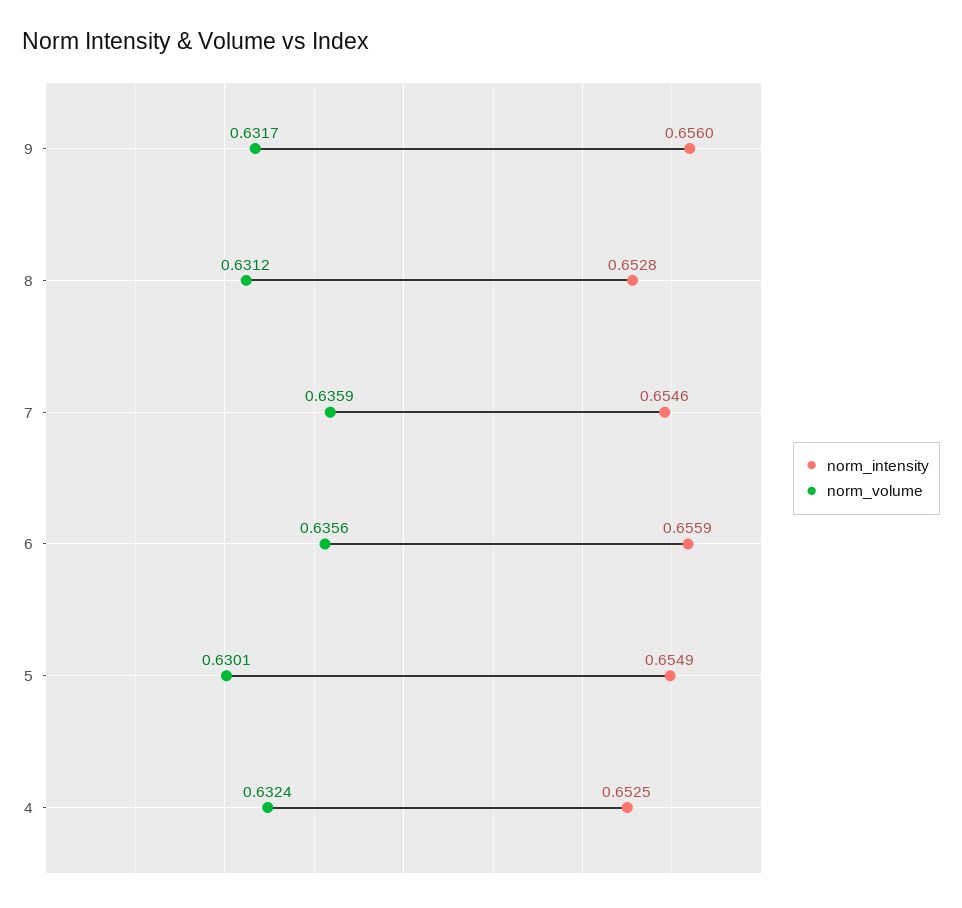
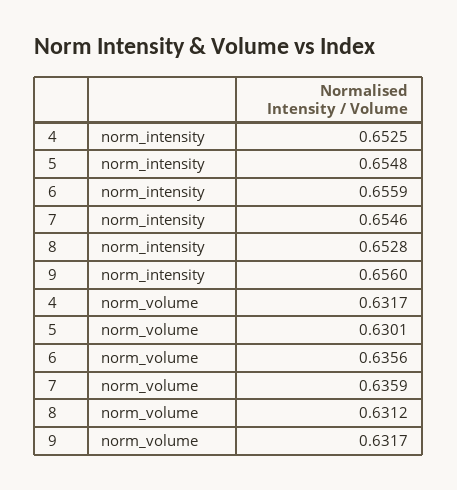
  {
    "norm_intensity": {
      "9": 0.656,
      "8": 0.6528,
      "7": 0.6546,
      "6": 0.6559,
-     "5": 0.6549,
+     "5": 0.6548,
      "4": 0.6525
    },
    "norm_volume": {
      "9": 0.6317,
      "8": 0.6312,
      "7": 0.6359,
      "6": 0.6356,
      "5": 0.6301,
-     "4": 0.6324
+     "4": 0.6317
    }
  }

